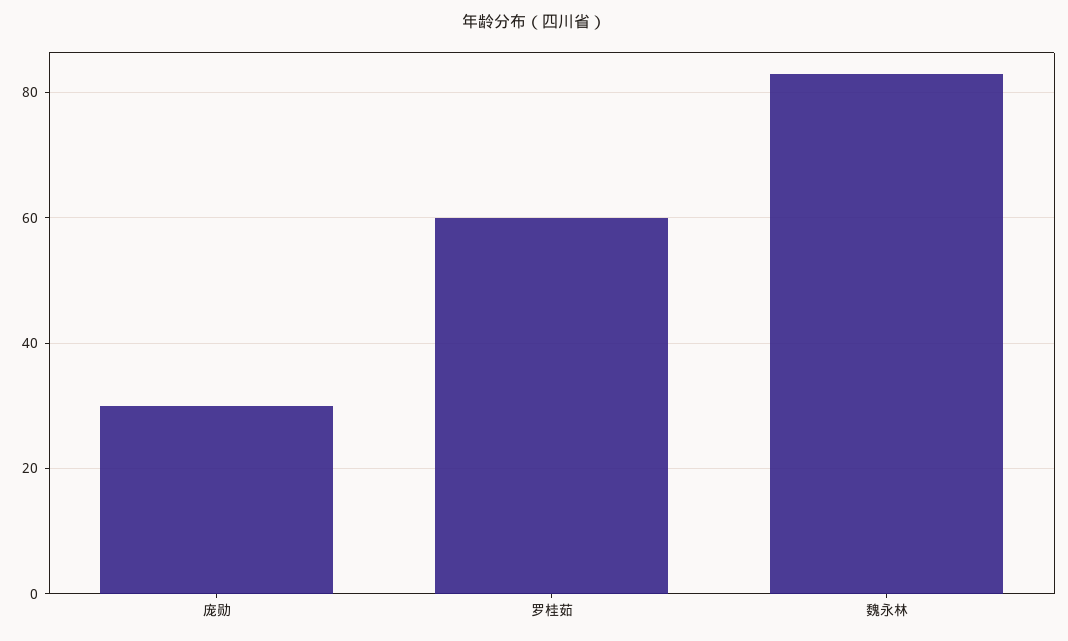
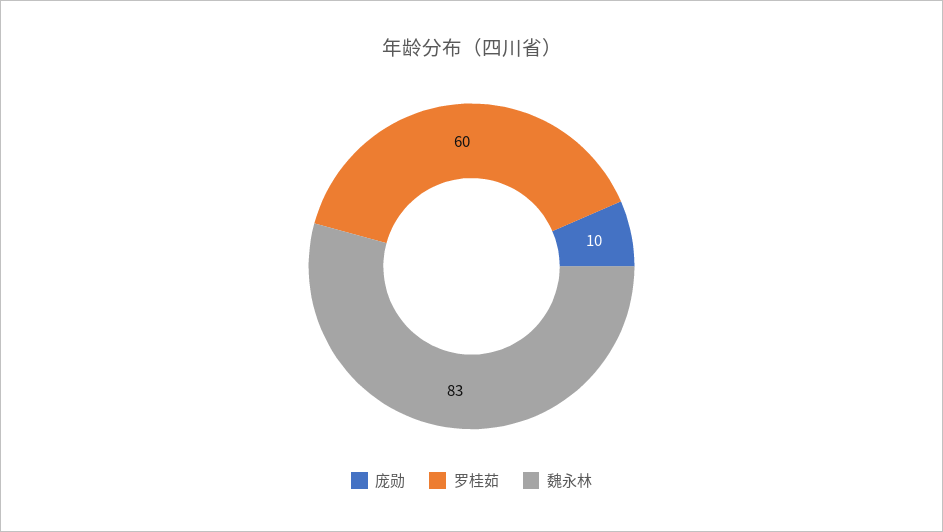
  {
-   "庞勋": 30,
+   "庞勋": 10,
    "罗桂茹": 60,
    "魏永林": 83
  }

